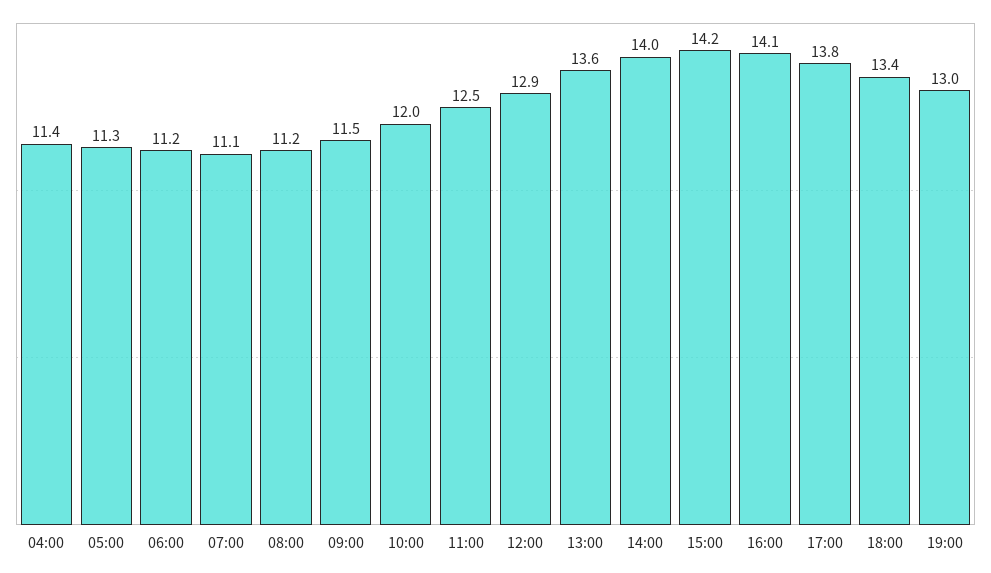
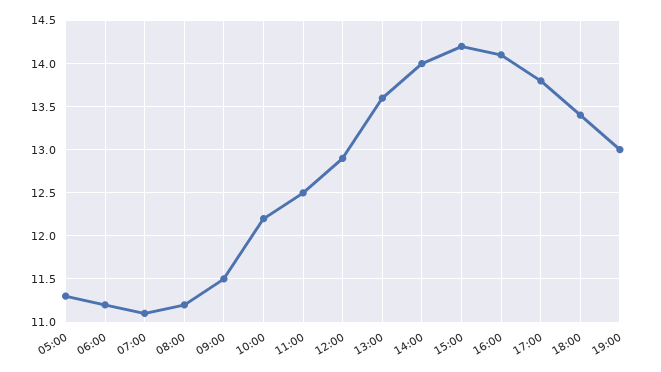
  {
-   "04:00": 11.4,
    "05:00": 11.3,
    "06:00": 11.2,
    "07:00": 11.1,
    "08:00": 11.2,
    "09:00": 11.5,
-   "10:00": 12,
+   "10:00": 12.2,
    "11:00": 12.5,
    "12:00": 12.9,
    "13:00": 13.6,
    "14:00": 14,
    "15:00": 14.2,
    "16:00": 14.1,
    "17:00": 13.8,
    "18:00": 13.4,
    "19:00": 13
  }

